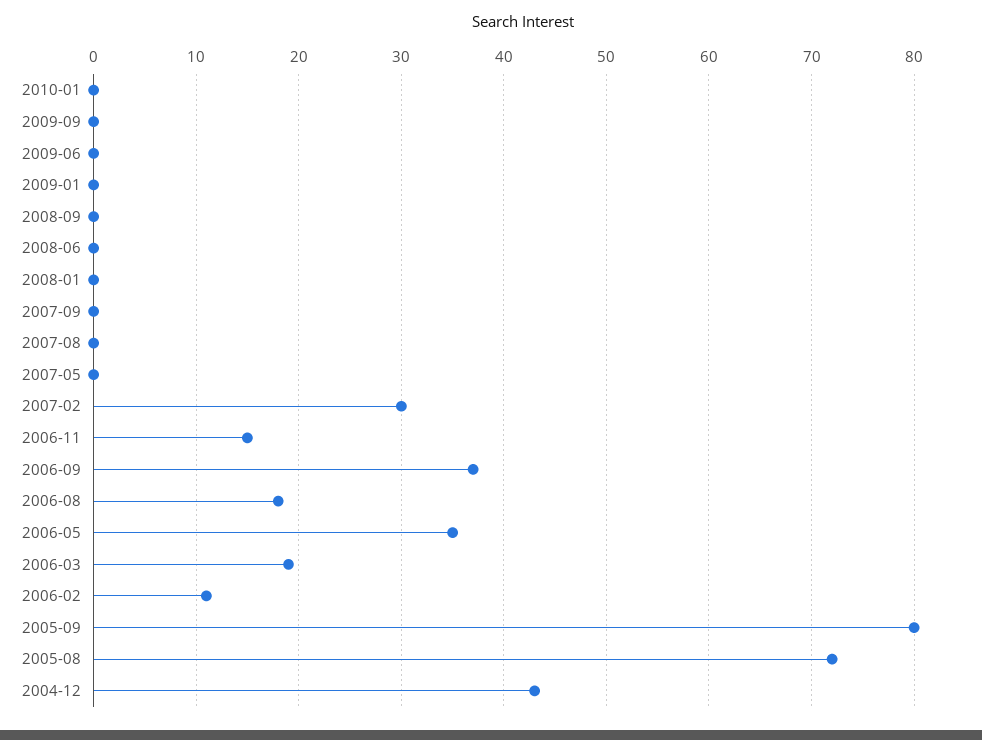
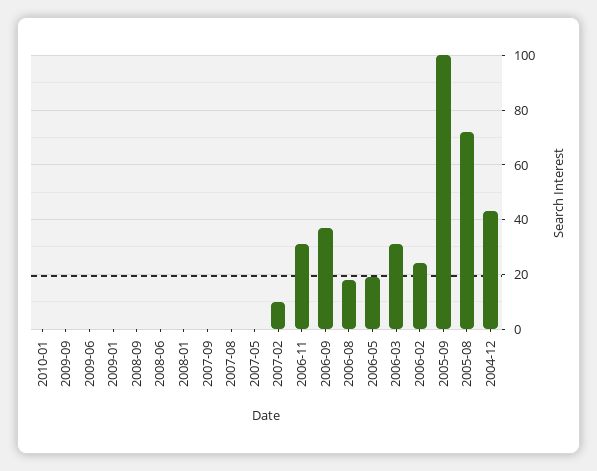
  {
    "2010-01": 0,
    "2009-09": 0,
    "2009-06": 0,
    "2009-01": 0,
    "2008-09": 0,
    "2008-06": 0,
    "2008-01": 0,
    "2007-09": 0,
    "2007-08": 0,
    "2007-05": 0,
-   "2007-02": 30,
+   "2007-02": 10,
-   "2006-11": 15,
+   "2006-11": 30,
    "2006-09": 37,
    "2006-08": 18,
-   "2006-05": 35,
+   "2006-05": 20,
-   "2006-03": 19,
+   "2006-03": 30,
-   "2006-02": 11,
+   "2006-02": 25,
-   "2005-09": 80,
+   "2005-09": 100,
    "2005-08": 72,
    "2004-12": 43
  }

